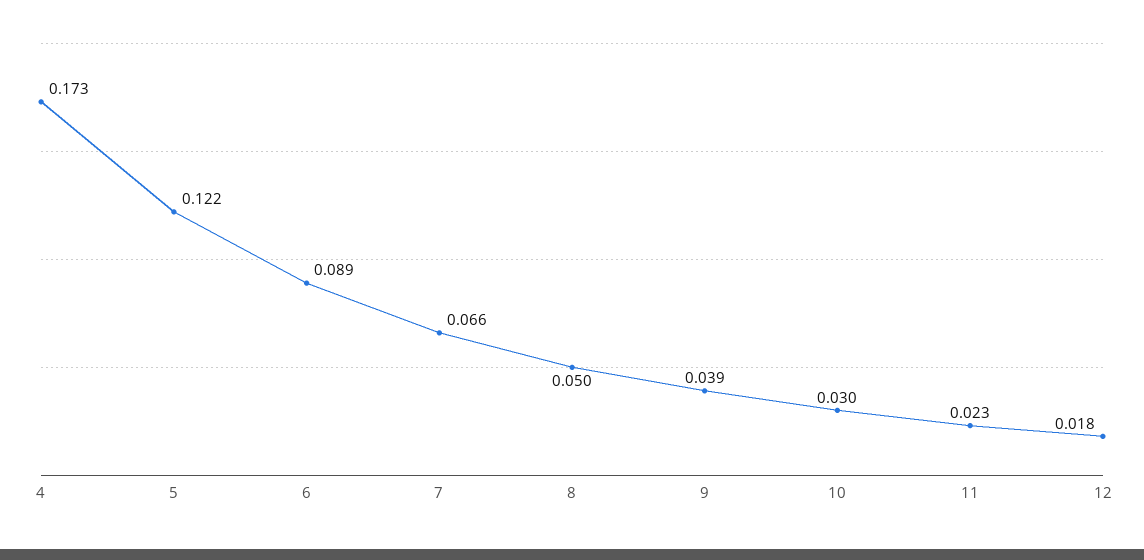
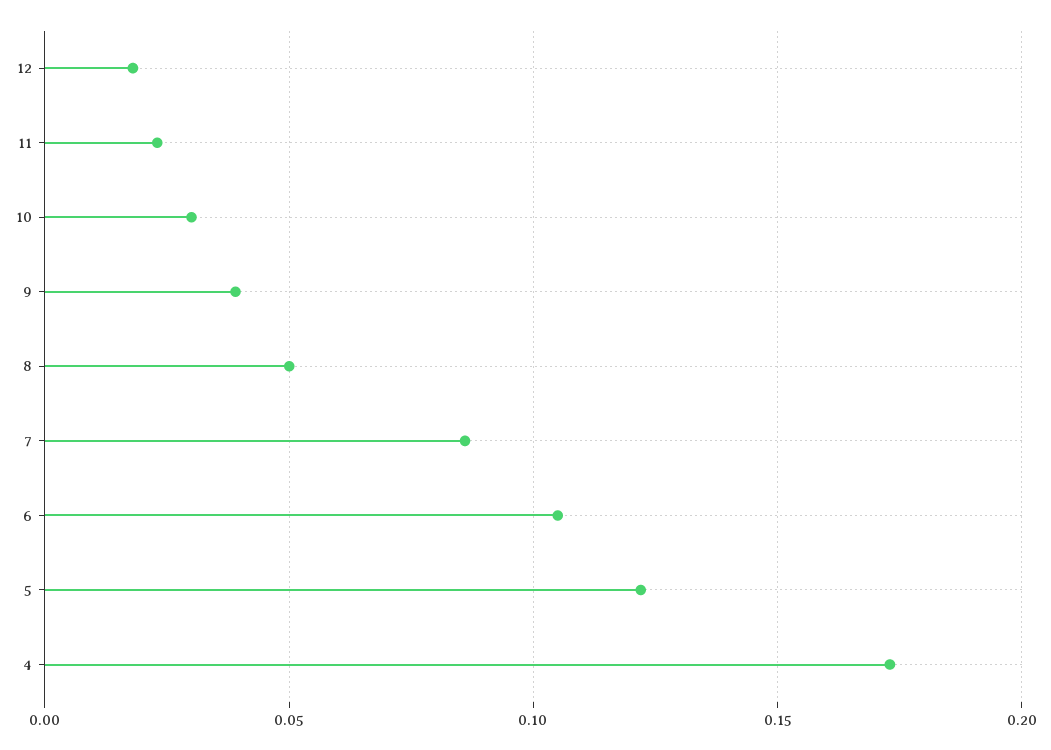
  {
    "4": 0.173,
    "5": 0.122,
-   "6": 0.089,
+   "6": 0.105,
-   "7": 0.066,
+   "7": 0.085,
    "8": 0.05,
    "9": 0.039,
    "10": 0.03,
    "11": 0.023,
    "12": 0.018
  }

